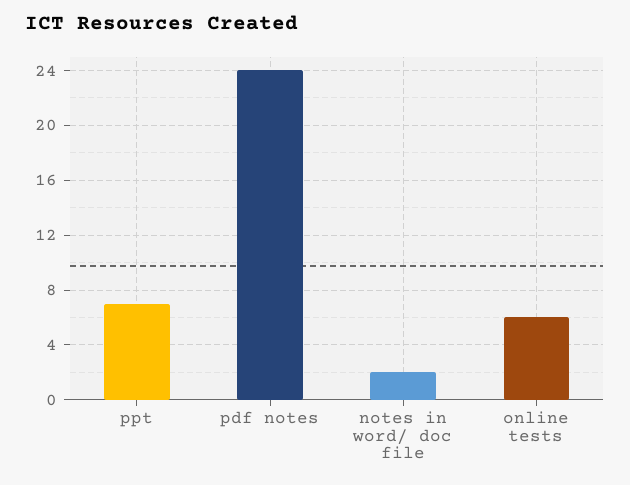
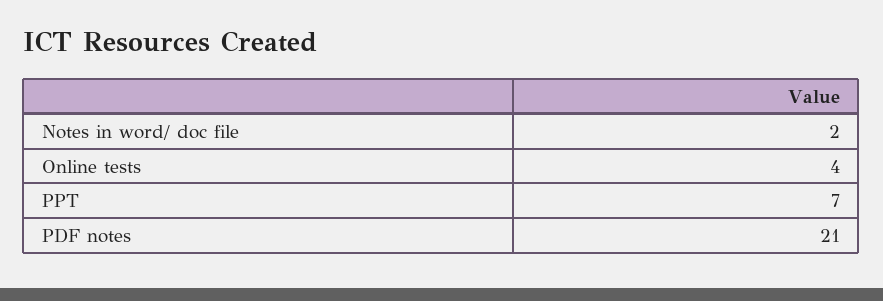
  {
    "ppt": 7,
-   "pdf notes": 24,
+   "pdf notes": 21,
    "notes in word/ doc file": 2,
-   "online tests": 6
+   "online tests": 4
  }

